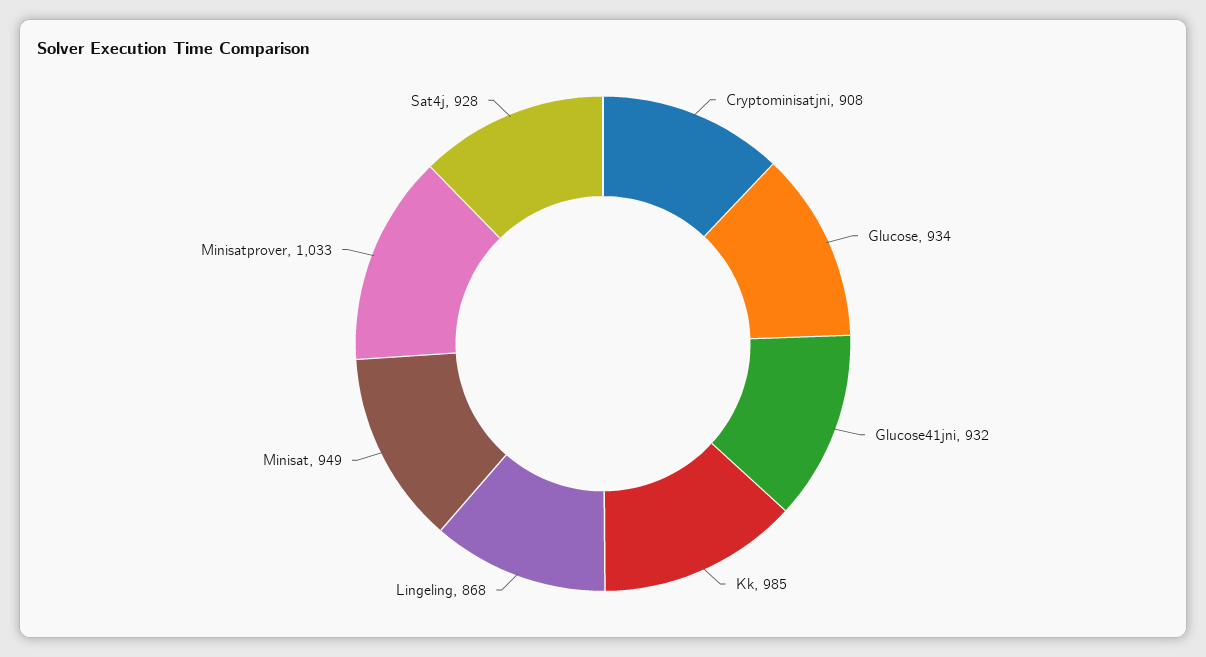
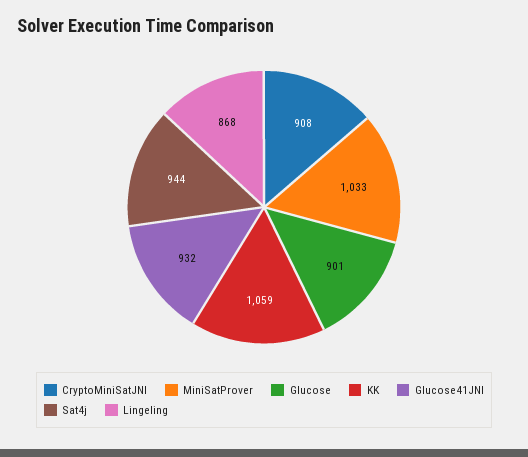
  {
    "Cryptominisatjni": 908,
-   "Glucose": 934,
+   "Glucose": 901,
    "Glucose41jni": 932,
-   "Kk": 985,
+   "Kk": 1059,
    "Lingeling": 868,
-   "Minisat": 949,
    "Minisatprover": 1033,
-   "Sat4j": 928
+   "Sat4j": 944
  }

